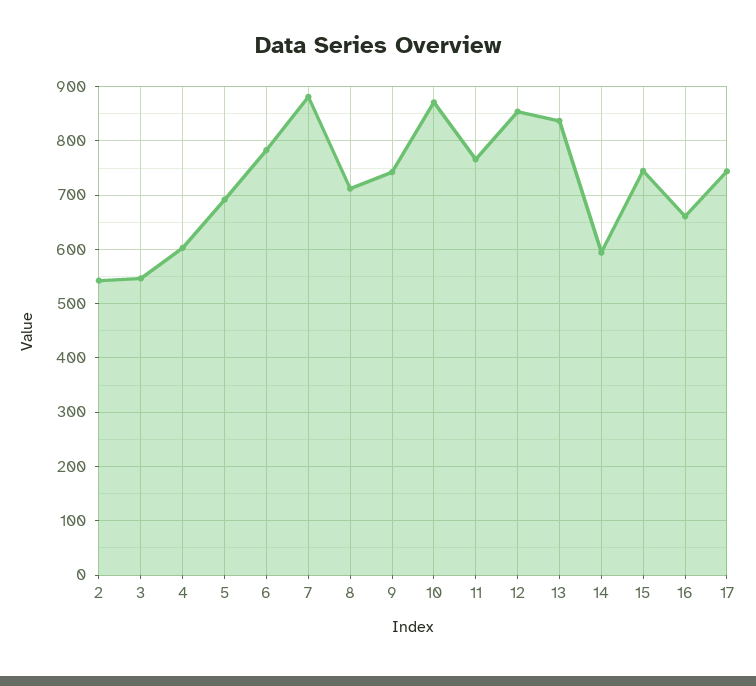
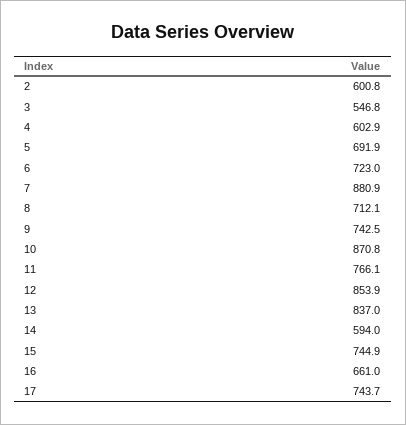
  {
-   "2": 540,
+   "2": 600.8,
    "3": 546.8,
    "4": 602.9,
    "5": 691.9,
-   "6": 780,
+   "6": 723,
    "7": 880.9,
    "8": 712.1,
    "9": 742.5,
    "10": 870.8,
    "11": 766.1,
    "12": 853.9,
    "13": 837,
    "14": 594,
    "15": 744.9,
    "16": 661,
    "17": 743.7
  }

